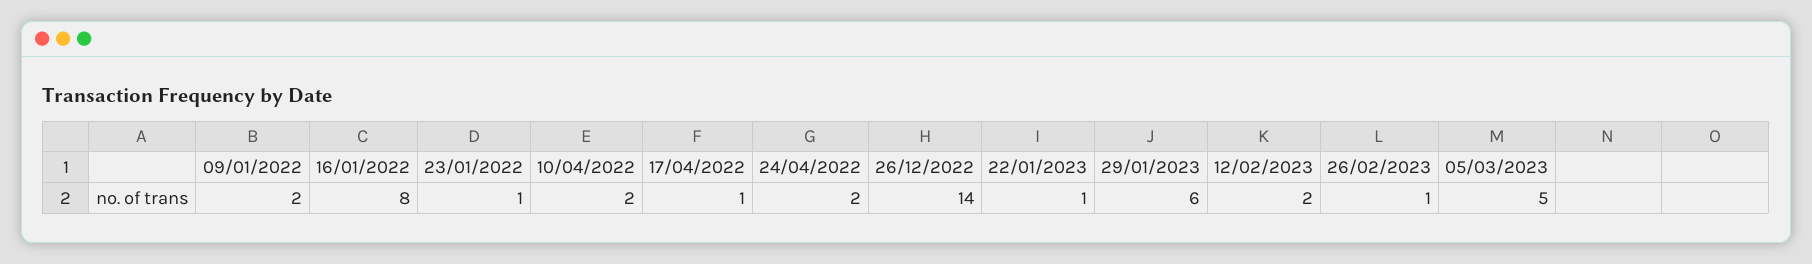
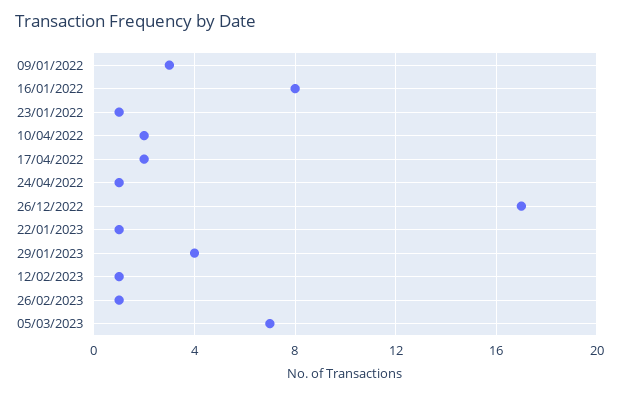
  {
-   "09/01/2022": 2,
+   "09/01/2022": 3,
    "16/01/2022": 8,
    "23/01/2022": 1,
    "10/04/2022": 2,
-   "17/04/2022": 1,
+   "17/04/2022": 2,
-   "24/04/2022": 2,
+   "24/04/2022": 1,
-   "26/12/2022": 14,
+   "26/12/2022": 17,
    "22/01/2023": 1,
-   "29/01/2023": 6,
+   "29/01/2023": 4,
-   "12/02/2023": 2,
+   "12/02/2023": 1,
    "26/02/2023": 1,
-   "05/03/2023": 5
+   "05/03/2023": 7
  }

